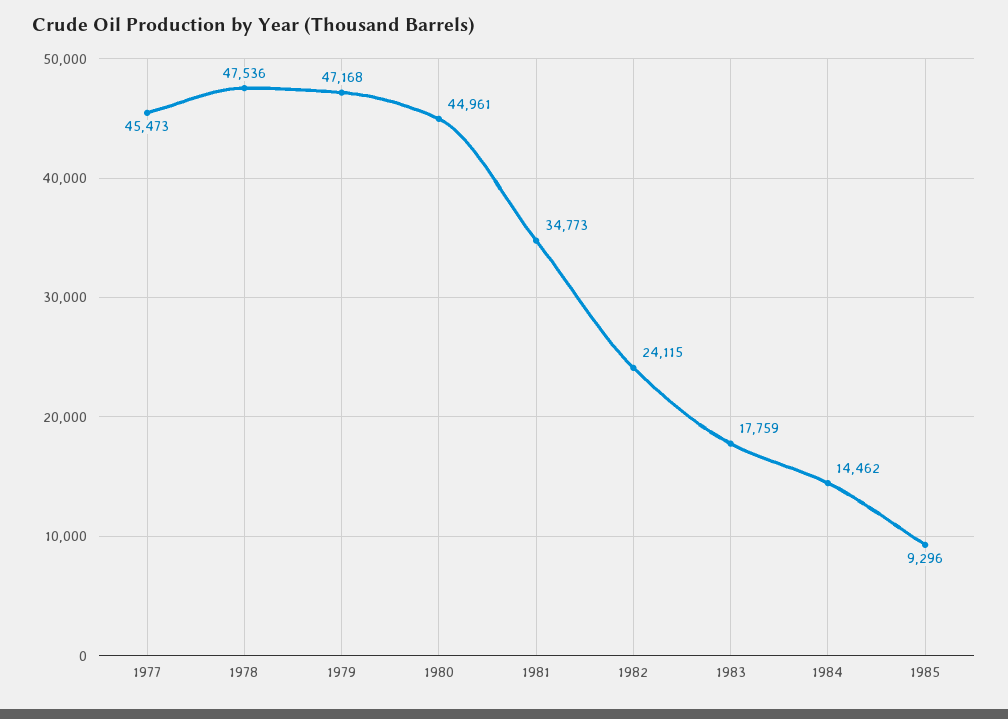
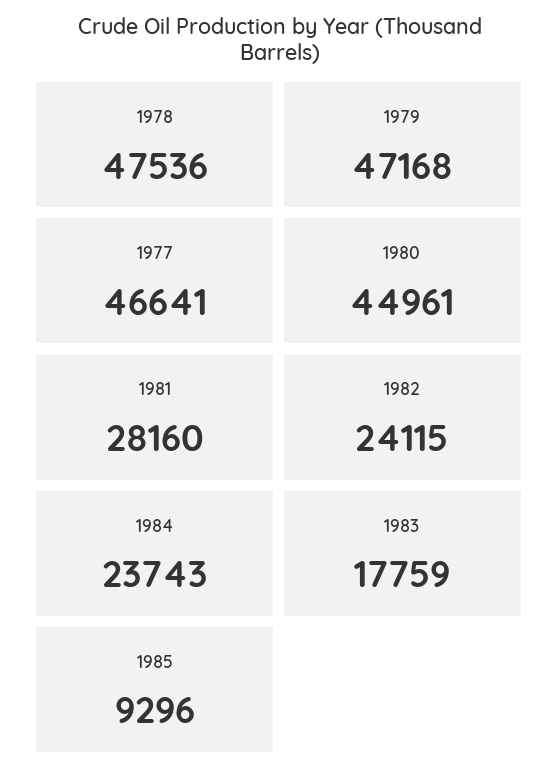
  {
-   "1977": 45473,
+   "1977": 46641,
    "1978": 47536,
    "1979": 47168,
    "1980": 44961,
-   "1981": 34773,
+   "1981": 28160,
    "1982": 24115,
    "1983": 17759,
-   "1984": 14462,
+   "1984": 23743,
    "1985": 9296
  }

